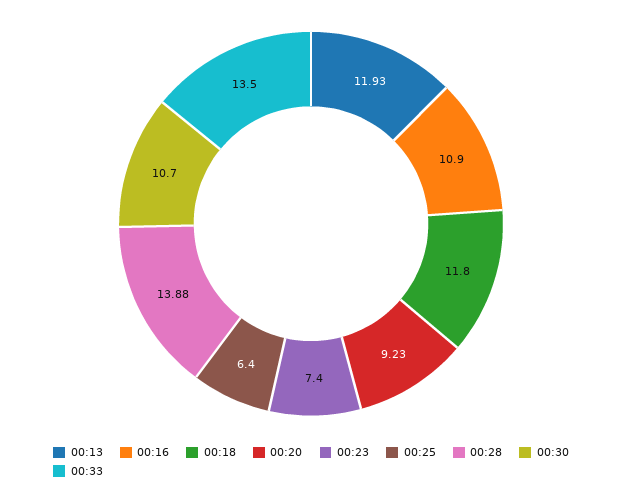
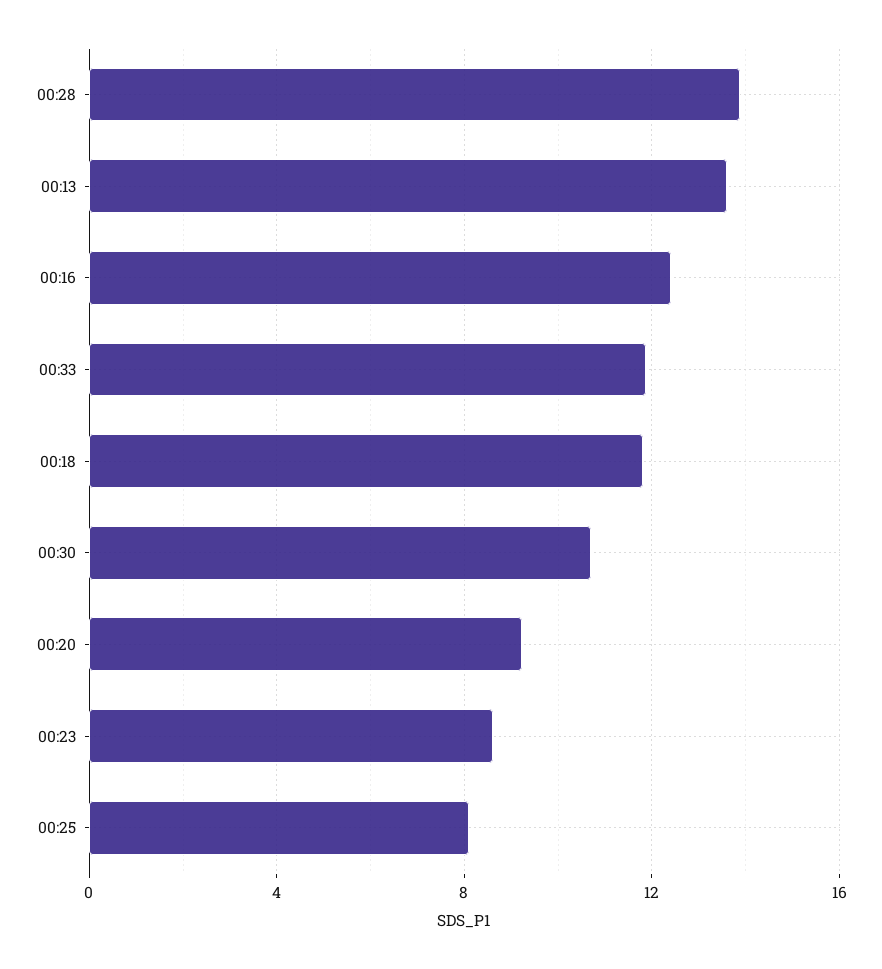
  {
-   "00:13": 11.93,
+   "00:13": 13.5,
-   "00:16": 10.9,
+   "00:16": 12.5,
    "00:18": 11.8,
    "00:20": 9.23,
-   "00:23": 7.4,
+   "00:23": 8.5,
-   "00:25": 6.4,
+   "00:25": 8,
    "00:28": 13.88,
    "00:30": 10.7,
-   "00:33": 13.5
+   "00:33": 12
  }

